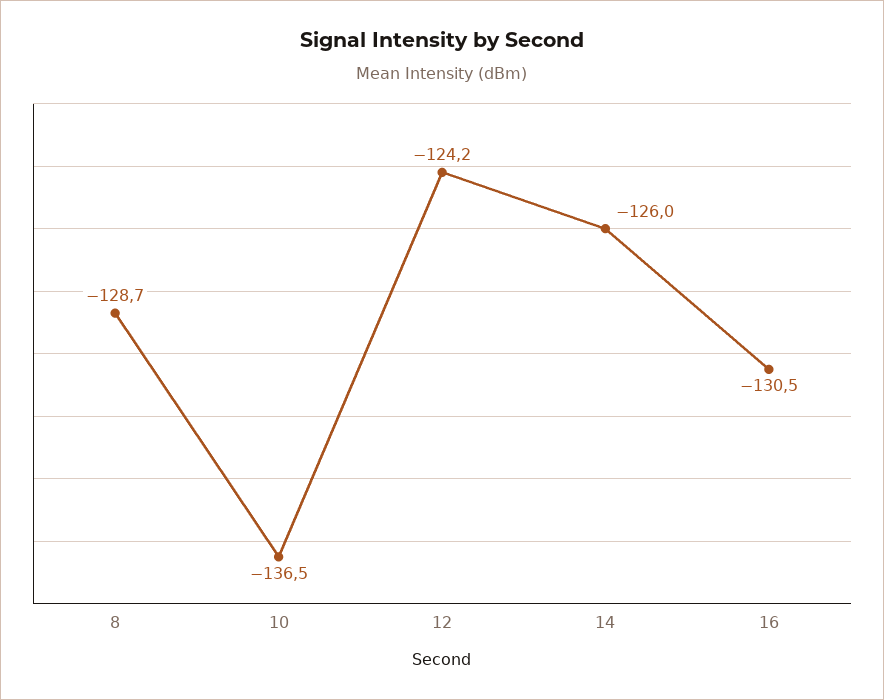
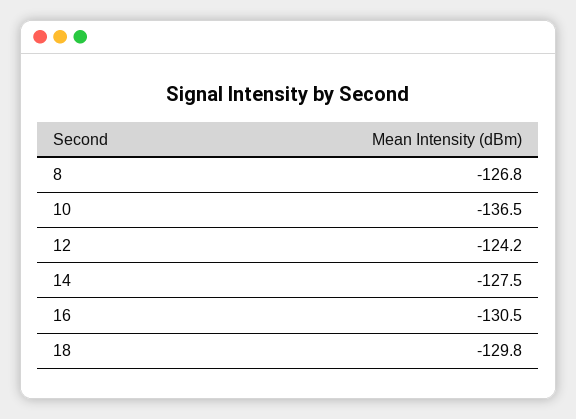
  {
-   "8": -128.7,
+   "8": -126.8,
    "10": -136.5,
    "12": -124.2,
-   "14": -126,
+   "14": -127.5,
-   "16": -130.5
+   "16": -130.5,
+   "18": -129.8
  }

